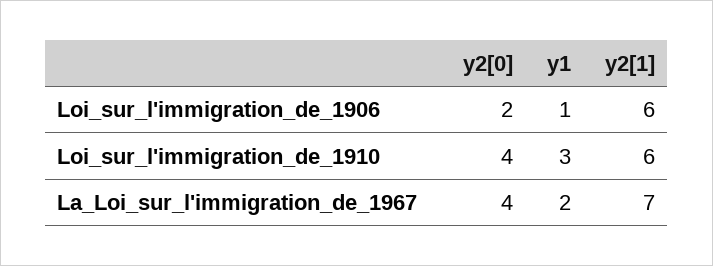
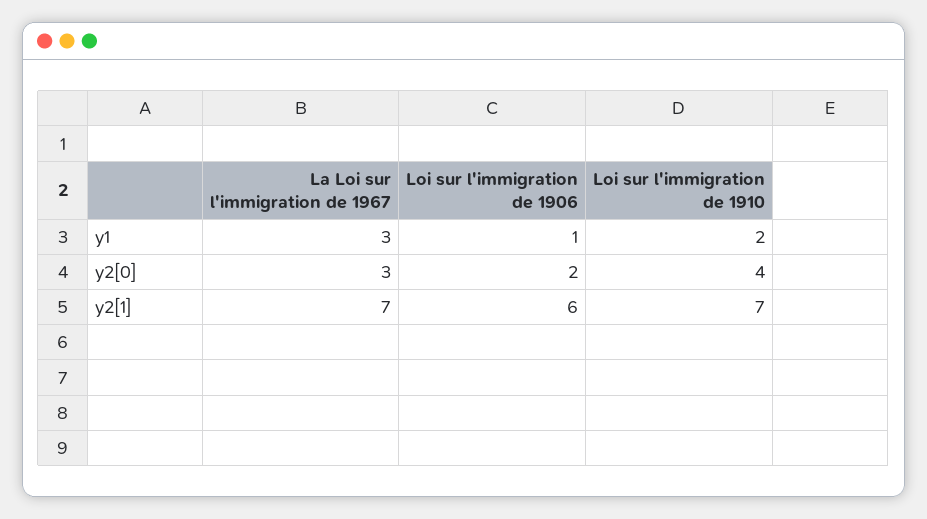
  {
    "y2[0]": {
      "Loi_sur_l'immigration_de_1906": 2,
      "Loi_sur_l'immigration_de_1910": 4,
-     "La_Loi_sur_l'immigration_de_1967": 4
+     "La_Loi_sur_l'immigration_de_1967": 3
    },
    "y1": {
      "Loi_sur_l'immigration_de_1906": 1,
-     "Loi_sur_l'immigration_de_1910": 3,
+     "Loi_sur_l'immigration_de_1910": 2,
-     "La_Loi_sur_l'immigration_de_1967": 2
+     "La_Loi_sur_l'immigration_de_1967": 3
    },
    "y2[1]": {
      "Loi_sur_l'immigration_de_1906": 6,
-     "Loi_sur_l'immigration_de_1910": 6,
+     "Loi_sur_l'immigration_de_1910": 7,
      "La_Loi_sur_l'immigration_de_1967": 7
    }
  }

